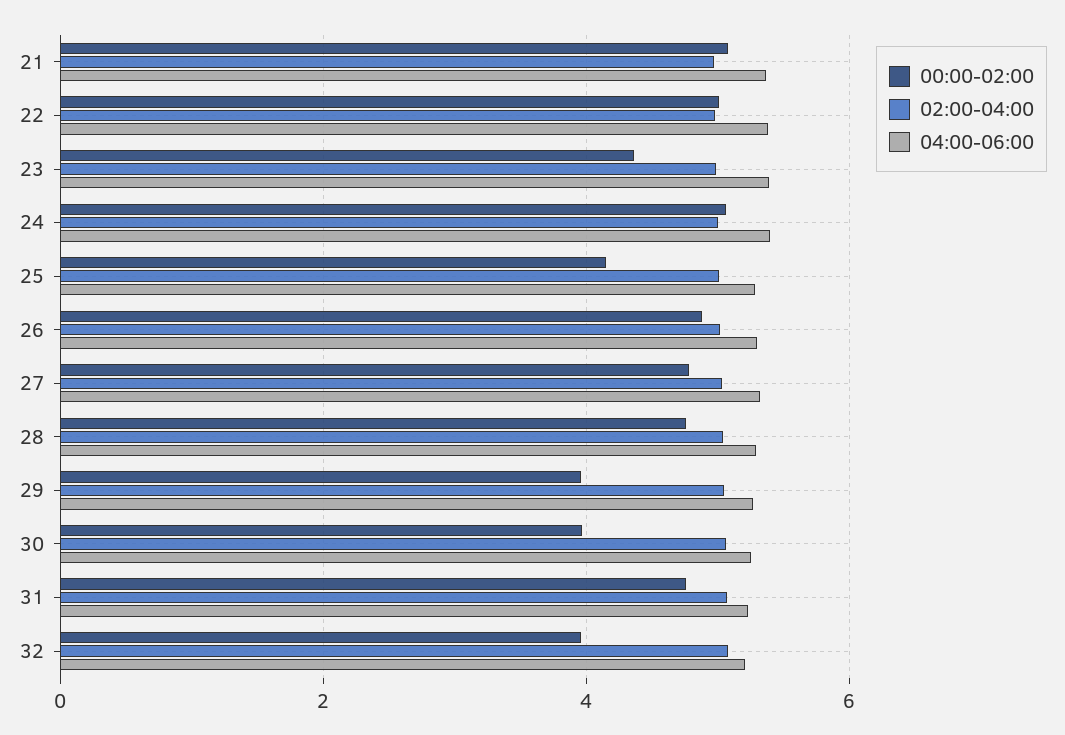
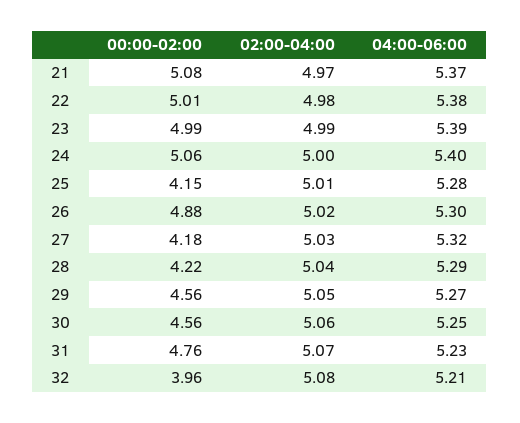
  {
    "00:00-02:00": {
      "21": 5.08,
      "22": 5.01,
-     "23": 4.4,
+     "23": 4.99,
      "24": 5.06,
      "25": 4.15,
      "26": 4.88,
-     "27": 4.8,
+     "27": 4.18,
-     "28": 4.8,
+     "28": 4.22,
-     "29": 4,
+     "29": 4.56,
-     "30": 4,
+     "30": 4.56,
      "31": 4.76,
      "32": 3.96
    },
    "02:00-04:00": {
      "21": 4.97,
      "22": 4.98,
      "23": 4.99,
      "24": 5,
      "25": 5.01,
      "26": 5.02,
      "27": 5.03,
      "28": 5.04,
      "29": 5.05,
      "30": 5.06,
      "31": 5.07,
      "32": 5.08
    },
    "04:00-06:00": {
      "21": 5.37,
      "22": 5.38,
      "23": 5.39,
      "24": 5.4,
      "25": 5.28,
      "26": 5.3,
      "27": 5.32,
      "28": 5.29,
      "29": 5.27,
      "30": 5.25,
      "31": 5.23,
      "32": 5.21
    }
  }

